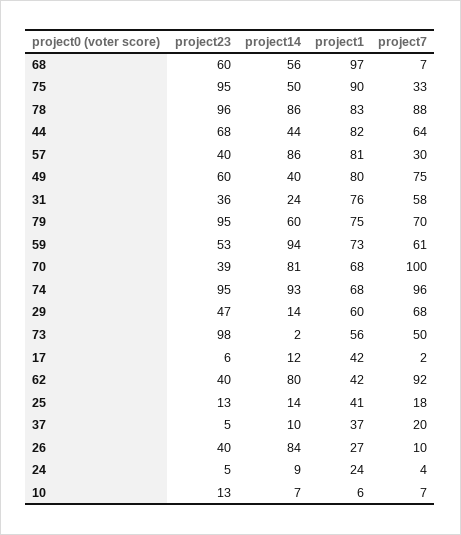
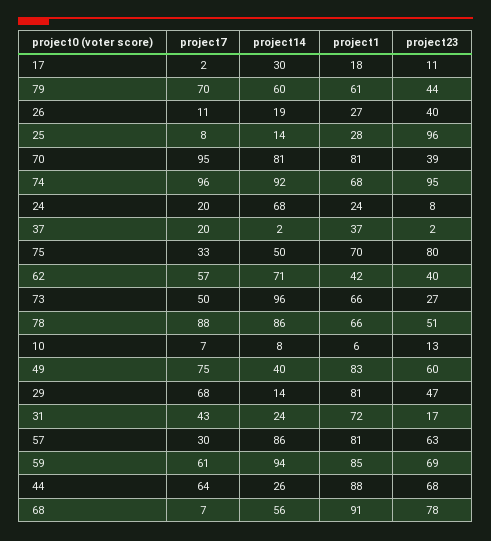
  {
    "project23": {
-     "68": 60,
+     "68": 78,
-     "75": 95,
+     "75": 80,
-     "78": 96,
+     "78": 51,
      "44": 68,
-     "57": 40,
+     "57": 63,
      "49": 60,
-     "31": 36,
+     "31": 17,
-     "79": 95,
+     "79": 44,
-     "59": 53,
+     "59": 69,
      "70": 39,
      "74": 95,
      "29": 47,
-     "73": 98,
+     "73": 27,
-     "17": 6,
+     "17": 11,
      "62": 40,
-     "25": 13,
+     "25": 96,
-     "37": 5,
+     "37": 2,
      "26": 40,
-     "24": 5,
+     "24": 8,
      "10": 13
    },
    "project14": {
      "68": 56,
      "75": 50,
      "78": 86,
-     "44": 44,
+     "44": 26,
      "57": 86,
      "49": 40,
      "31": 24,
      "79": 60,
      "59": 94,
      "70": 81,
-     "74": 93,
+     "74": 92,
      "29": 14,
-     "73": 2,
+     "73": 96,
-     "17": 12,
+     "17": 30,
-     "62": 80,
+     "62": 71,
      "25": 14,
-     "37": 10,
+     "37": 2,
-     "26": 84,
+     "26": 19,
-     "24": 9,
+     "24": 68,
-     "10": 7
+     "10": 8
    },
    "project1": {
-     "68": 97,
+     "68": 91,
-     "75": 90,
+     "75": 70,
-     "78": 83,
+     "78": 66,
-     "44": 82,
+     "44": 88,
      "57": 81,
-     "49": 80,
+     "49": 83,
-     "31": 76,
+     "31": 72,
-     "79": 75,
+     "79": 61,
-     "59": 73,
+     "59": 85,
-     "70": 68,
+     "70": 81,
      "74": 68,
-     "29": 60,
+     "29": 81,
-     "73": 56,
+     "73": 66,
-     "17": 42,
+     "17": 18,
      "62": 42,
-     "25": 41,
+     "25": 28,
      "37": 37,
      "26": 27,
      "24": 24,
      "10": 6
    },
    "project7": {
      "68": 7,
      "75": 33,
      "78": 88,
      "44": 64,
      "57": 30,
      "49": 75,
-     "31": 58,
+     "31": 43,
      "79": 70,
      "59": 61,
-     "70": 100,
+     "70": 95,
      "74": 96,
      "29": 68,
      "73": 50,
      "17": 2,
-     "62": 92,
+     "62": 57,
-     "25": 18,
+     "25": 8,
      "37": 20,
-     "26": 10,
+     "26": 11,
-     "24": 4,
+     "24": 20,
      "10": 7
    }
  }

